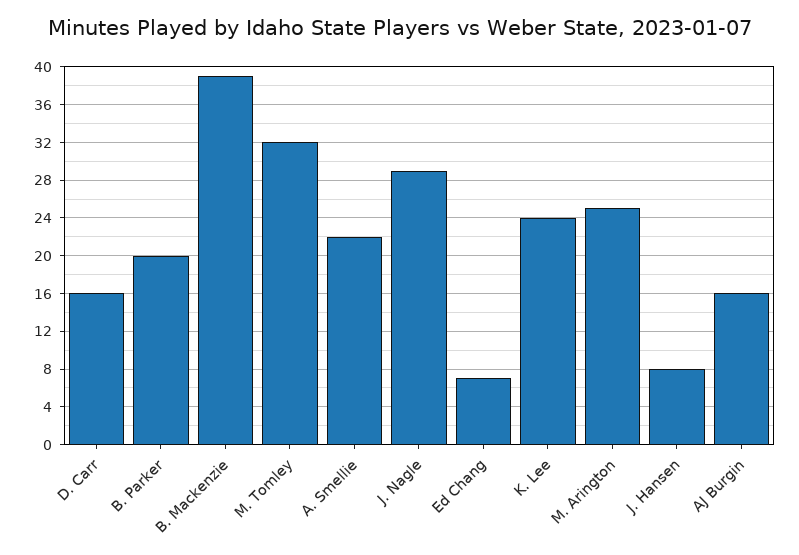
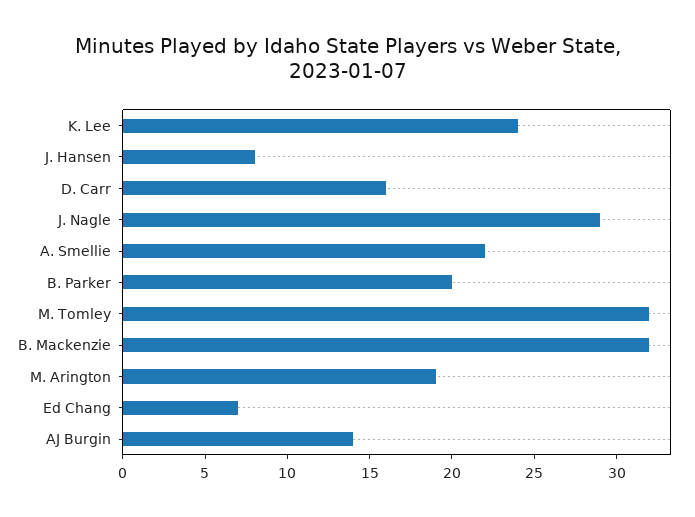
  {
    "D. Carr": 16,
    "B. Parker": 20,
-   "B. Mackenzie": 39,
+   "B. Mackenzie": 32,
    "M. Tomley": 32,
    "A. Smellie": 22,
    "J. Nagle": 29,
    "Ed Chang": 7,
    "K. Lee": 24,
-   "M. Arington": 25,
+   "M. Arington": 19,
    "J. Hansen": 8,
-   "AJ Burgin": 16
+   "AJ Burgin": 14
  }

